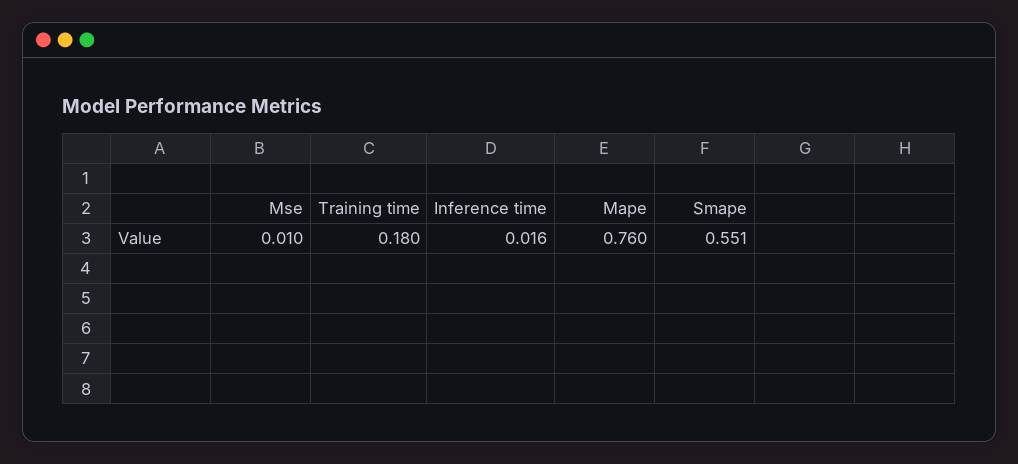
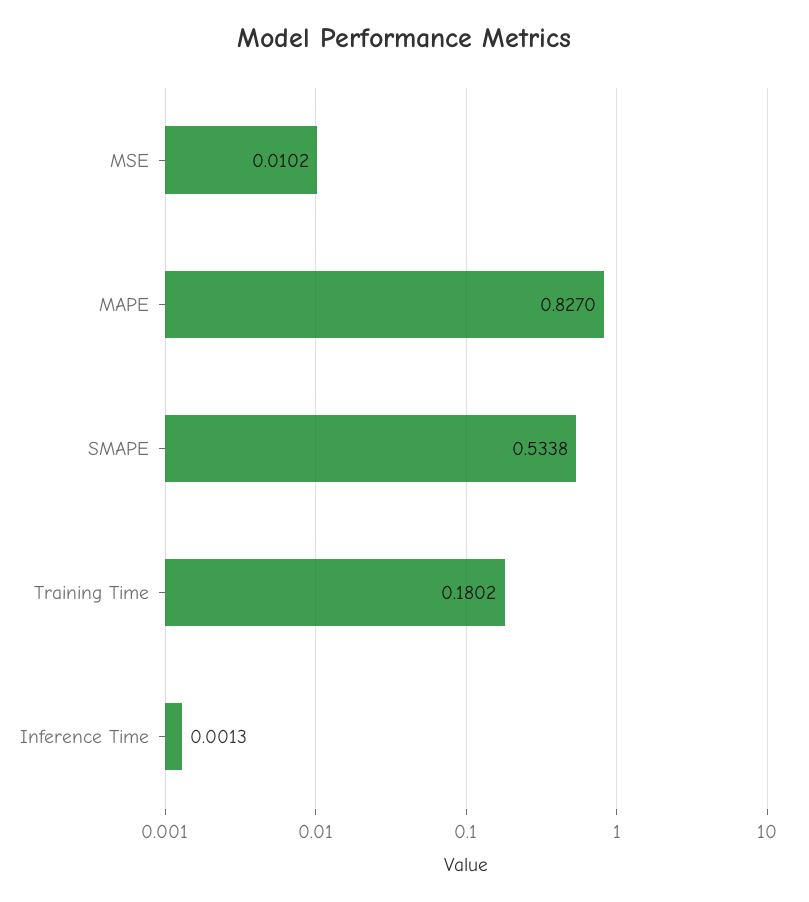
  {
    "Mse": 0.0102,
    "Training time": 0.1802,
-   "Inference time": 0.016,
+   "Inference time": 0.0013,
-   "Mape": 0.76,
+   "Mape": 0.827,
-   "Smape": 0.551
+   "Smape": 0.5338
  }

